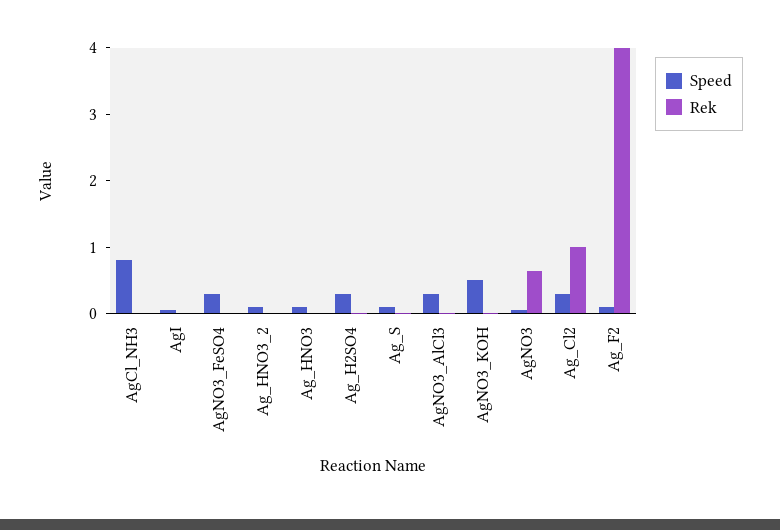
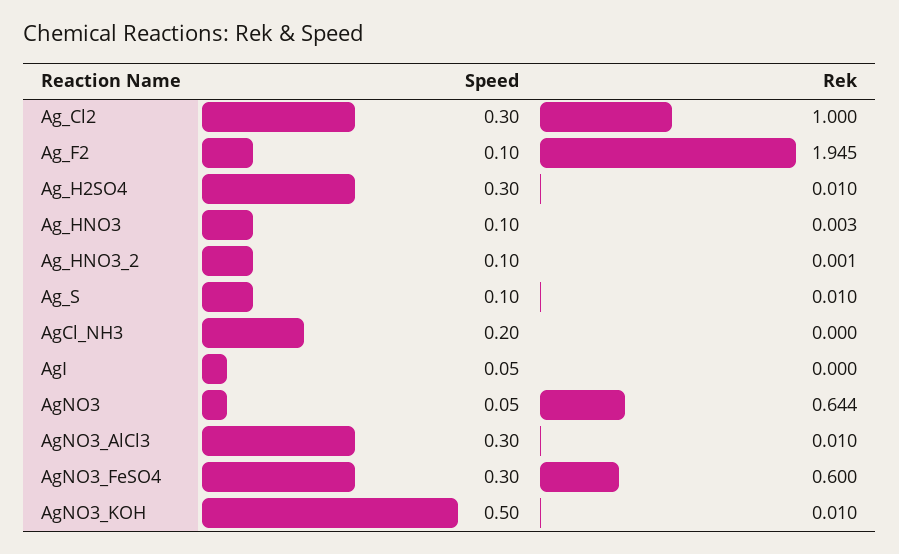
  {
    "Speed": {
-     "AgCl_NH3": 0.8,
+     "AgCl_NH3": 0.2,
      "AgI": 0.05,
      "AgNO3_FeSO4": 0.3,
      "Ag_HNO3_2": 0.1,
      "Ag_HNO3": 0.1,
      "Ag_H2SO4": 0.3,
      "Ag_S": 0.1,
      "AgNO3_AlCl3": 0.3,
      "AgNO3_KOH": 0.5,
      "AgNO3": 0.05,
      "Ag_Cl2": 0.3,
      "Ag_F2": 0.1
    },
    "Rek": {
      "AgCl_NH3": 0,
      "AgI": 0,
-     "AgNO3_FeSO4": 0,
+     "AgNO3_FeSO4": 0.6,
      "Ag_HNO3_2": 0.001,
      "Ag_HNO3": 0.003,
      "Ag_H2SO4": 0.01,
      "Ag_S": 0.01,
      "AgNO3_AlCl3": 0.01,
      "AgNO3_KOH": 0.01,
      "AgNO3": 0.644,
      "Ag_Cl2": 1,
-     "Ag_F2": 4
+     "Ag_F2": 1.945
    }
  }

